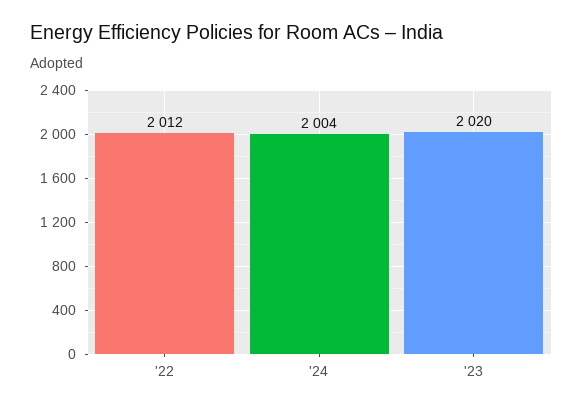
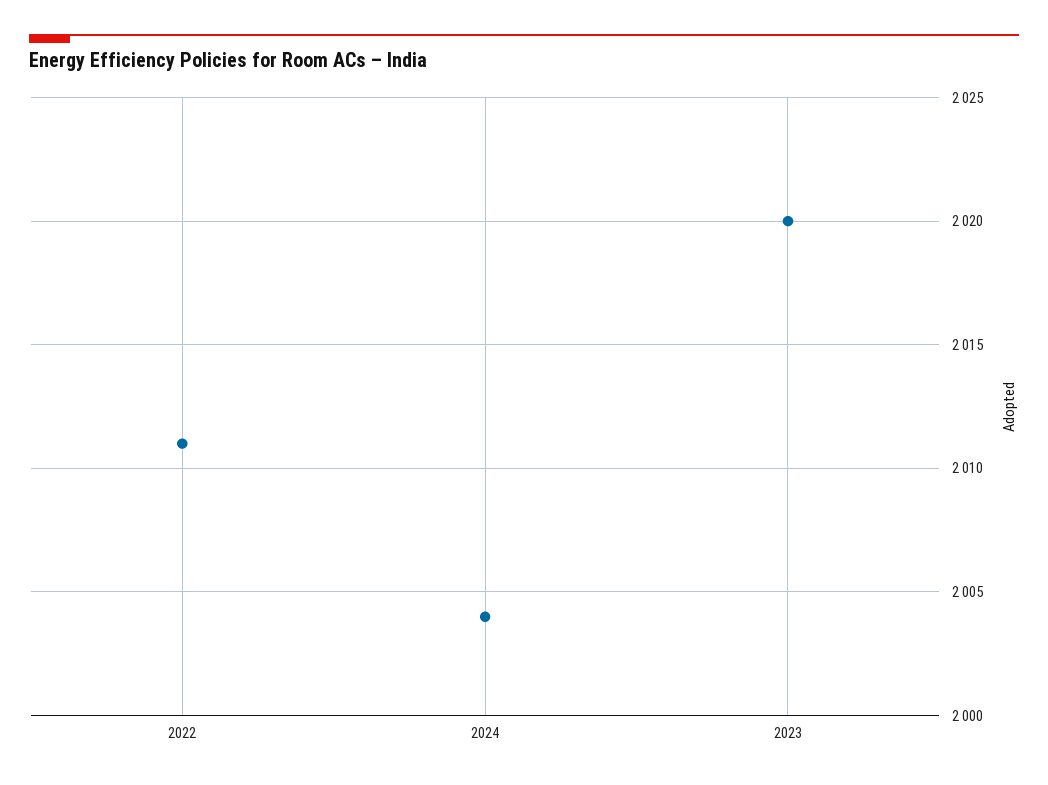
  {
-   "'22": 2012,
+   "'22": 2011,
    "'24": 2004,
    "'23": 2020
  }

